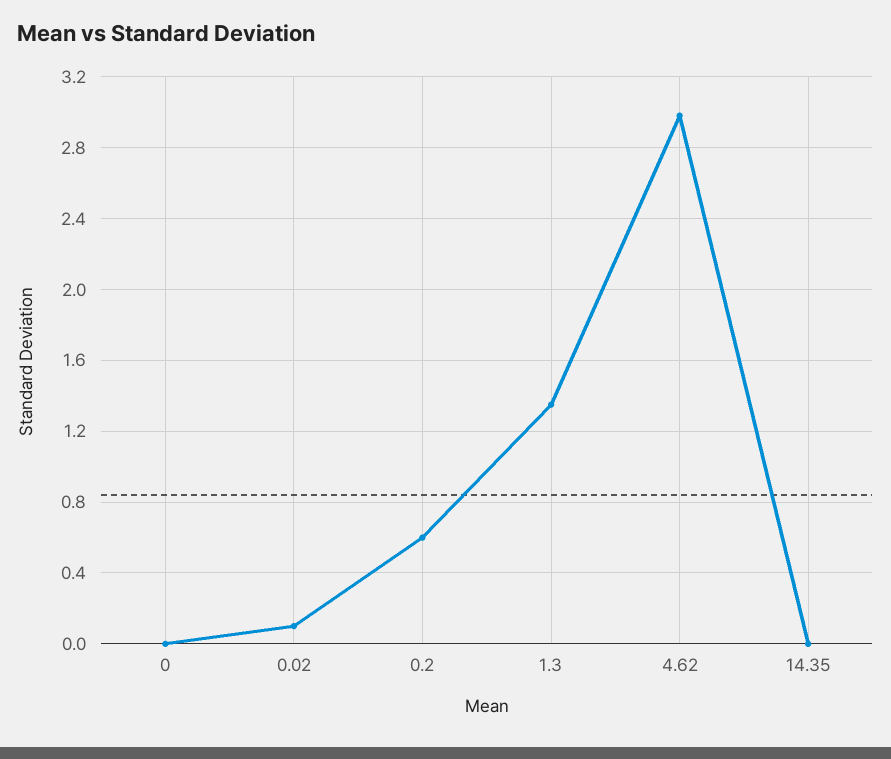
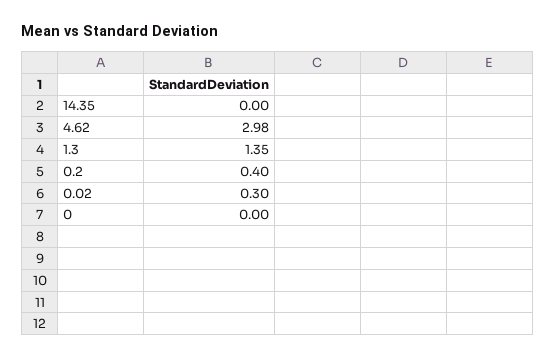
  {
    "0": 0,
-   "0.02": 0.1,
+   "0.02": 0.3,
-   "0.2": 0.6,
+   "0.2": 0.4,
    "1.3": 1.35,
    "4.62": 2.98,
    "14.35": 0
  }

